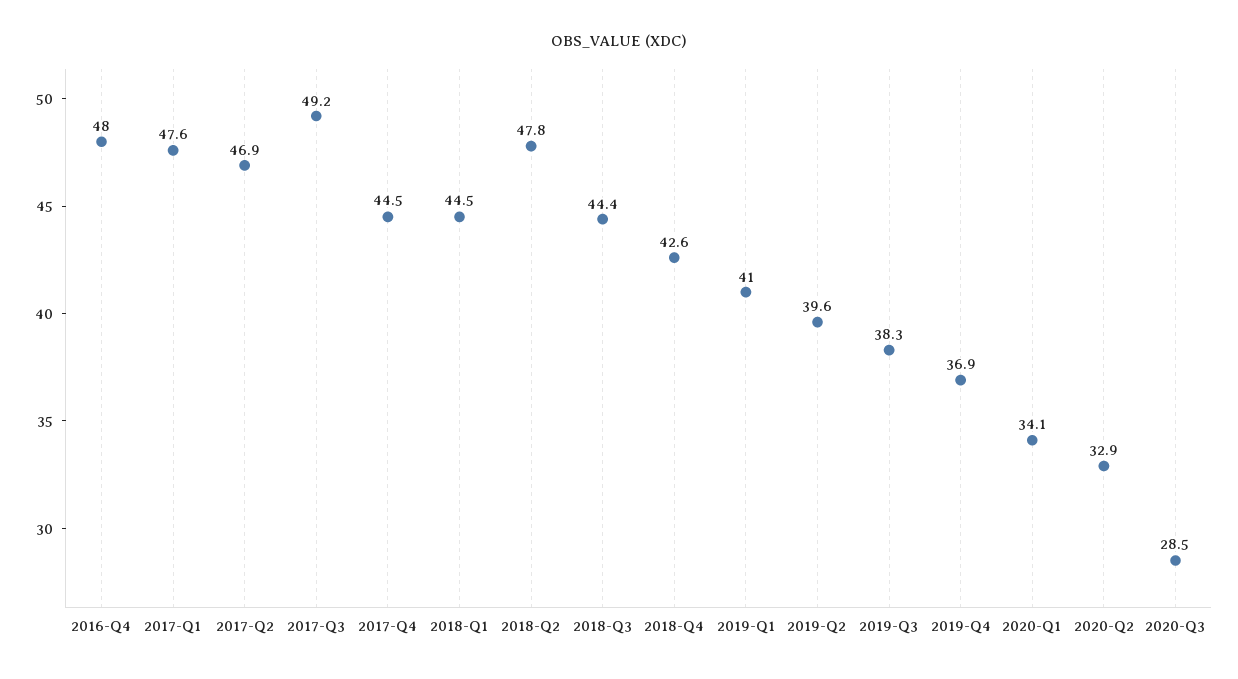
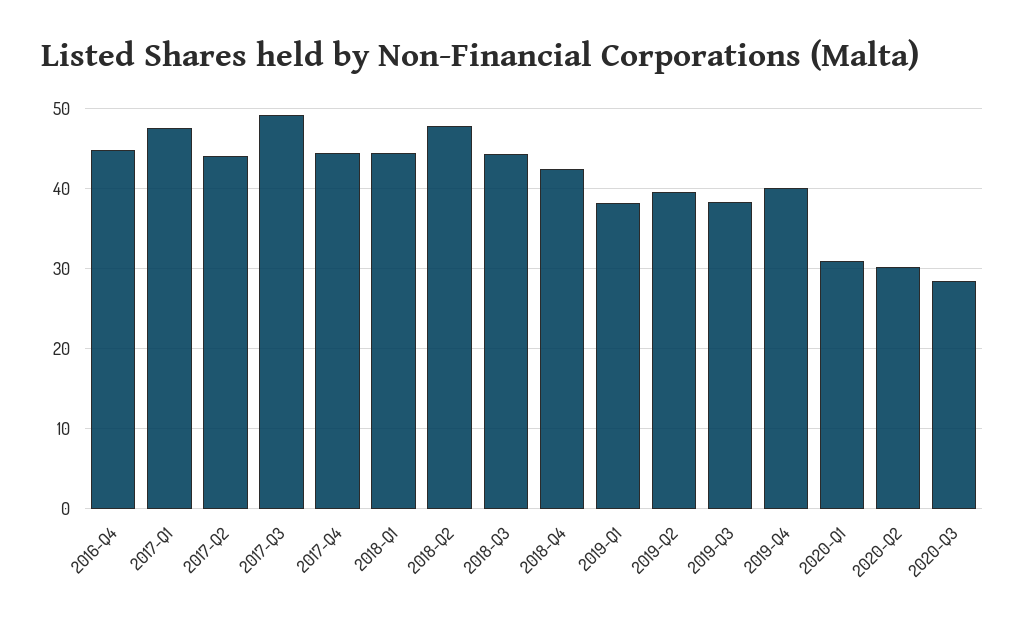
  {
-   "2016-Q4": 48,
+   "2016-Q4": 45,
    "2017-Q1": 47.6,
-   "2017-Q2": 46.9,
+   "2017-Q2": 44,
    "2017-Q3": 49.2,
    "2017-Q4": 44.5,
    "2018-Q1": 44.5,
    "2018-Q2": 47.8,
    "2018-Q3": 44.4,
    "2018-Q4": 42.6,
-   "2019-Q1": 41,
+   "2019-Q1": 38,
    "2019-Q2": 39.6,
    "2019-Q3": 38.3,
-   "2019-Q4": 36.9,
+   "2019-Q4": 40,
-   "2020-Q1": 34.1,
+   "2020-Q1": 31,
-   "2020-Q2": 32.9,
+   "2020-Q2": 30,
    "2020-Q3": 28.5
  }

